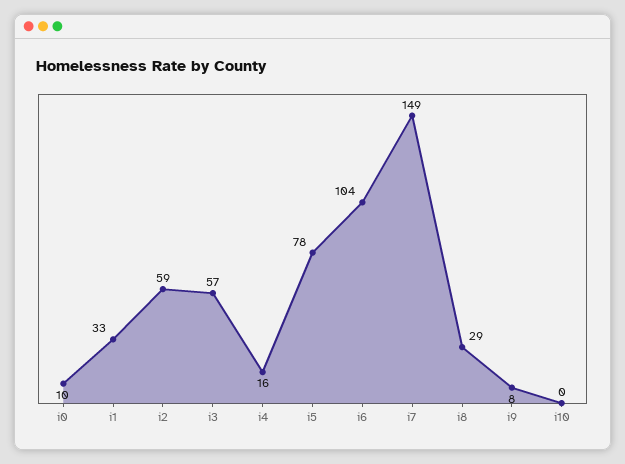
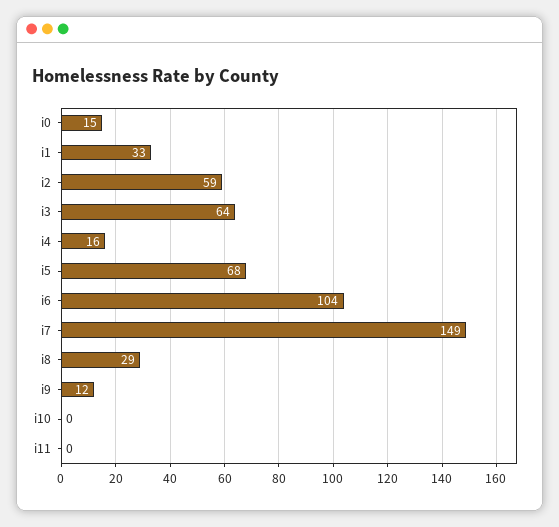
  {
-   "i0": 10,
+   "i0": 15,
    "i1": 33,
    "i2": 59,
-   "i3": 57,
+   "i3": 64,
    "i4": 16,
-   "i5": 78,
+   "i5": 68,
    "i6": 104,
    "i7": 149,
    "i8": 29,
-   "i9": 8,
+   "i9": 12,
-   "i10": 0
+   "i10": 0,
+   "i11": 0
  }

